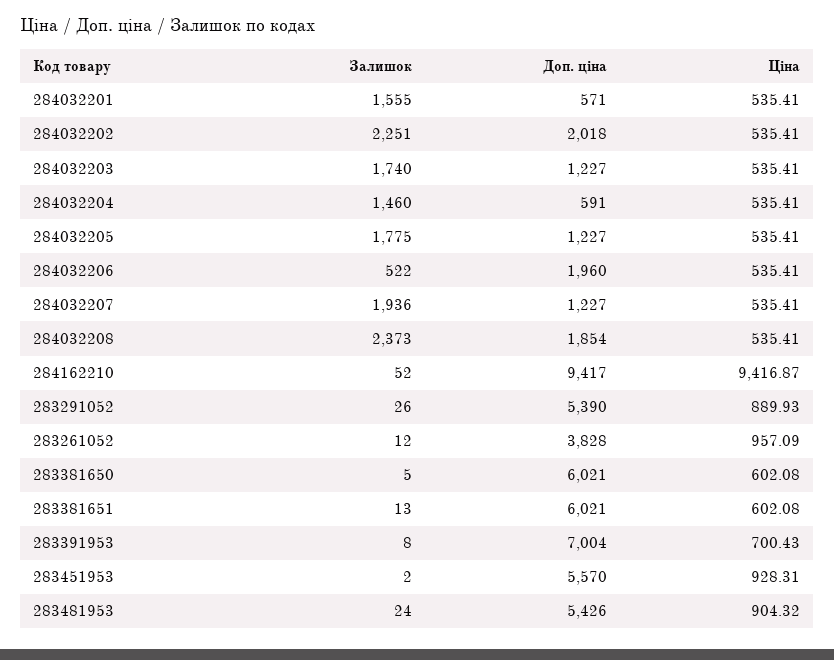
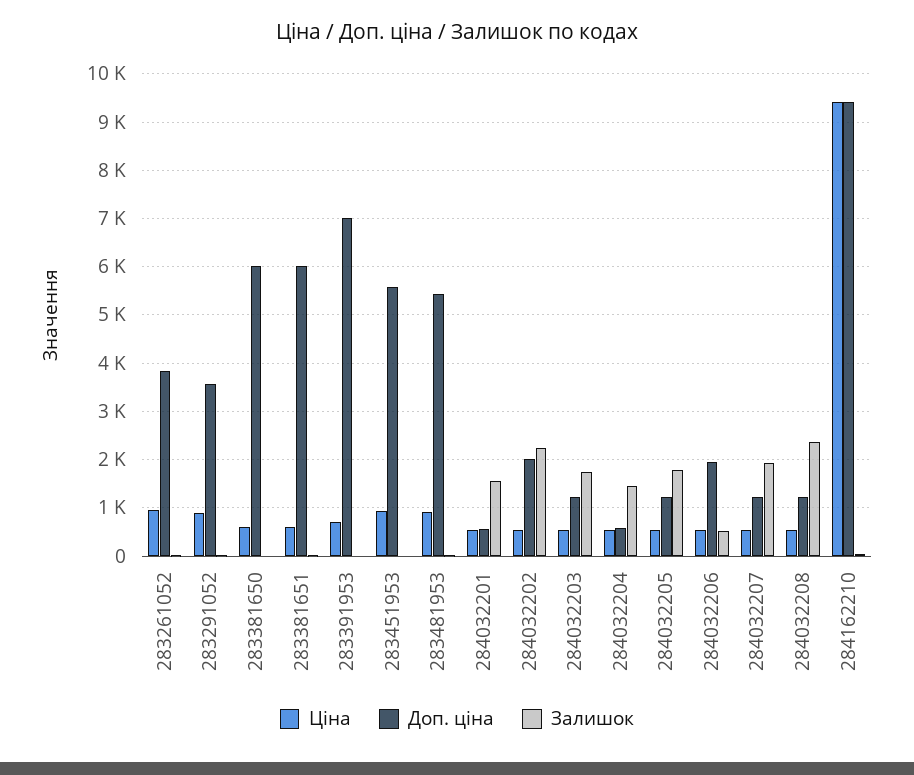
  {
    "Залишок": {
      "284032201": 1555,
      "284032202": 2251,
      "284032203": 1740,
      "284032204": 1460,
      "284032205": 1775,
      "284032206": 522,
      "284032207": 1936,
      "284032208": 2373,
      "284162210": 52,
      "283291052": 26,
      "283261052": 12,
      "283381650": 5,
      "283381651": 13,
      "283391953": 8,
      "283451953": 2,
      "283481953": 24
    },
    "Доп. ціна": {
      "284032201": 571,
      "284032202": 2018,
      "284032203": 1227,
      "284032204": 591,
      "284032205": 1227,
      "284032206": 1960,
      "284032207": 1227,
-     "284032208": 1854,
+     "284032208": 1200,
      "284162210": 9417,
-     "283291052": 5390,
+     "283291052": 3600,
      "283261052": 3828,
      "283381650": 6021,
      "283381651": 6021,
      "283391953": 7004,
      "283451953": 5570,
      "283481953": 5426
    },
    "Ціна": {
      "284032201": 535.41,
      "284032202": 535.41,
      "284032203": 535.41,
      "284032204": 535.41,
      "284032205": 535.41,
      "284032206": 535.41,
      "284032207": 535.41,
      "284032208": 535.41,
      "284162210": 9416.87,
      "283291052": 889.93,
      "283261052": 957.09,
      "283381650": 602.08,
      "283381651": 602.08,
      "283391953": 700.43,
      "283451953": 928.31,
      "283481953": 904.32
    }
  }

